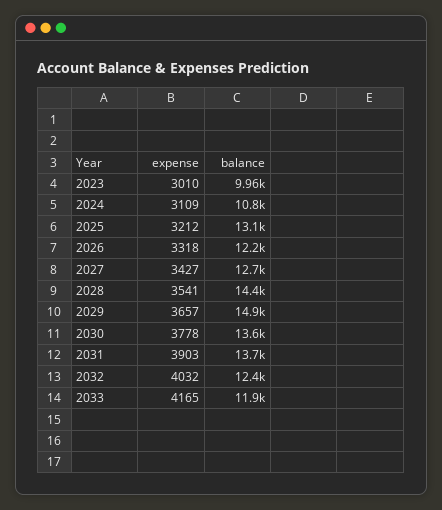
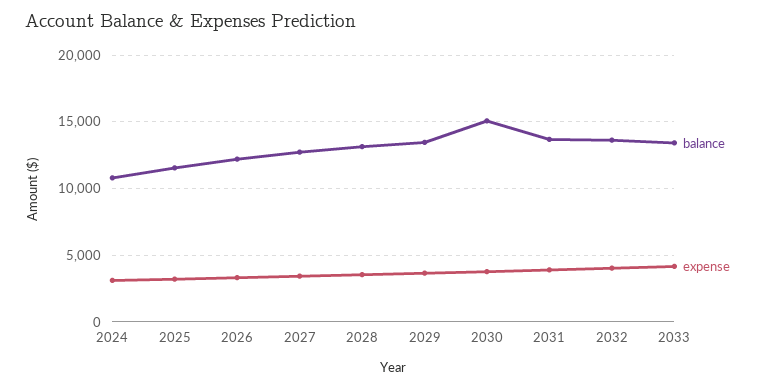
  {
    "expense": {
-     "2023": 3010,
      "2024": 3109,
      "2025": 3212,
      "2026": 3318,
      "2027": 3427,
      "2028": 3541,
      "2029": 3657,
      "2030": 3778,
      "2031": 3903,
      "2032": 4032,
      "2033": 4165
    },
    "balance": {
-     "2023": 9960,
      "2024": 10800,
-     "2025": 13100,
+     "2025": 11500,
      "2026": 12200,
      "2027": 12700,
-     "2028": 14400,
+     "2028": 13000,
-     "2029": 14900,
+     "2029": 13500,
-     "2030": 13600,
+     "2030": 15000,
      "2031": 13700,
-     "2032": 12400,
+     "2032": 13500,
-     "2033": 11900
+     "2033": 13500
    }
  }

